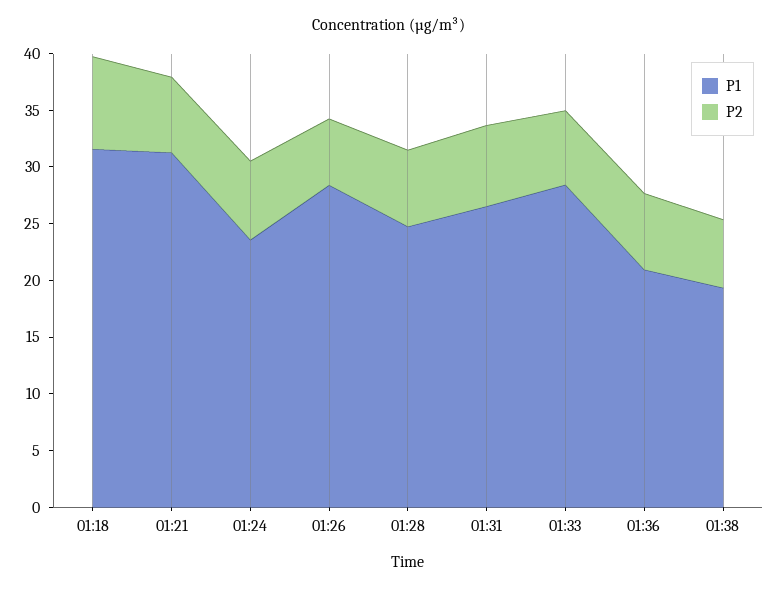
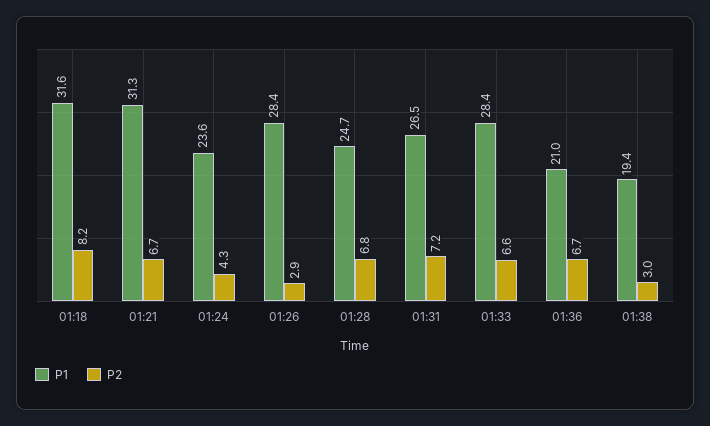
  {
    "P1": {
      "01:18": 31.6,
      "01:21": 31.3,
      "01:24": 23.6,
      "01:26": 28.4,
      "01:28": 24.7,
      "01:31": 26.5,
      "01:33": 28.4,
      "01:36": 21,
      "01:38": 19.4
    },
    "P2": {
      "01:18": 8.2,
      "01:21": 6.7,
-     "01:24": 7,
+     "01:24": 4.3,
-     "01:26": 6,
+     "01:26": 2.9,
      "01:28": 6.8,
      "01:31": 7.2,
      "01:33": 6.6,
      "01:36": 6.7,
-     "01:38": 6
+     "01:38": 3
    }
  }

